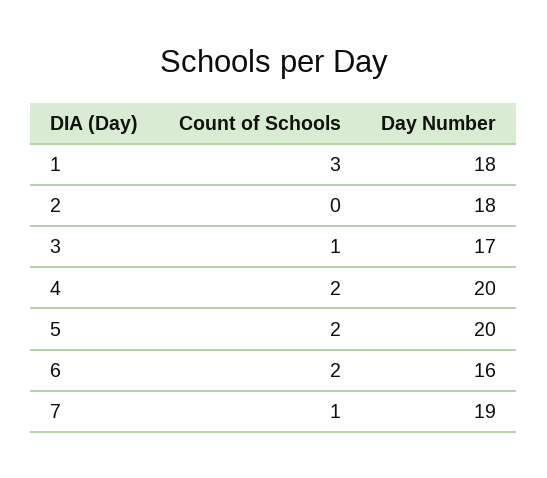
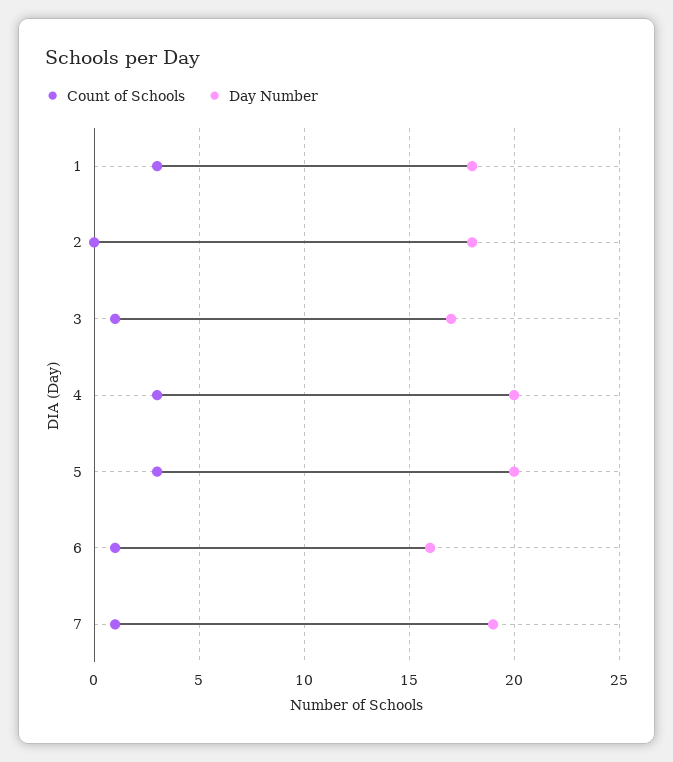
  {
    "Count of Schools": {
      "1": 3,
      "2": 0,
      "3": 1,
-     "4": 2,
+     "4": 3,
-     "5": 2,
+     "5": 3,
-     "6": 2,
+     "6": 1,
      "7": 1
    },
    "Day Number": {
      "1": 18,
      "2": 18,
      "3": 17,
      "4": 20,
      "5": 20,
      "6": 16,
      "7": 19
    }
  }

